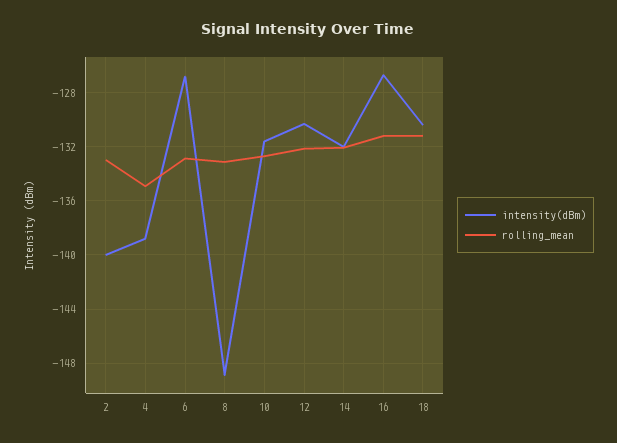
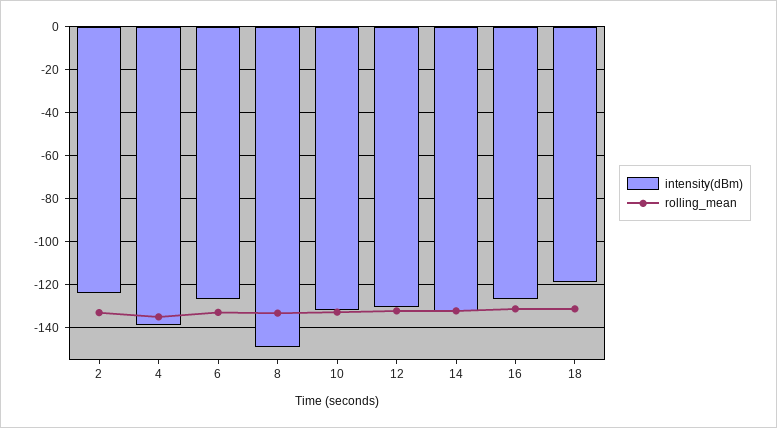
  {
    "intensity(dBm)": {
-     "2": -140,
+     "2": -125,
      "4": -139,
      "6": -127,
      "8": -149,
      "10": -131.5,
      "12": -130.5,
      "14": -132,
      "16": -126.5,
-     "18": -130.5
+     "18": -120
    },
    "rolling_mean": {
      "2": -133,
      "4": -135,
      "6": -133,
      "8": -133,
      "10": -132.5,
      "12": -132,
      "14": -132,
      "16": -131,
      "18": -131
    }
  }

